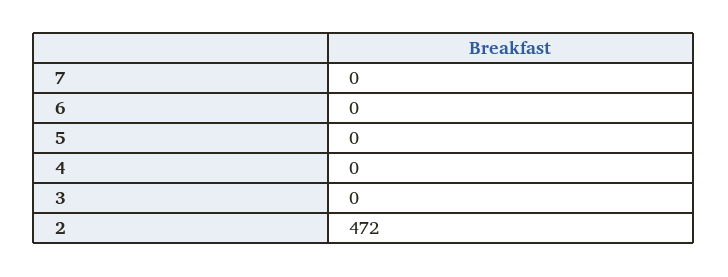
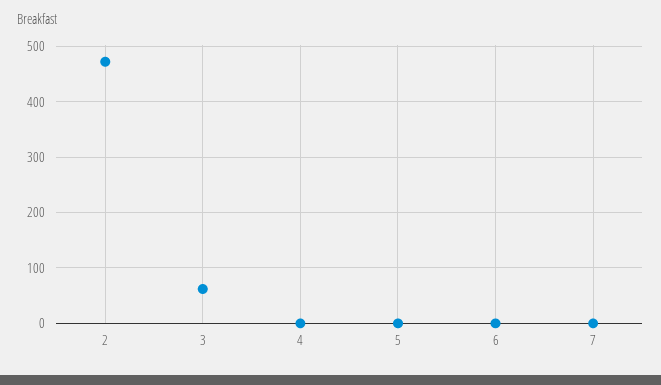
  {
    "7": 0,
    "6": 0,
    "5": 0,
    "4": 0,
-   "3": 0,
+   "3": 60,
    "2": 472
  }

